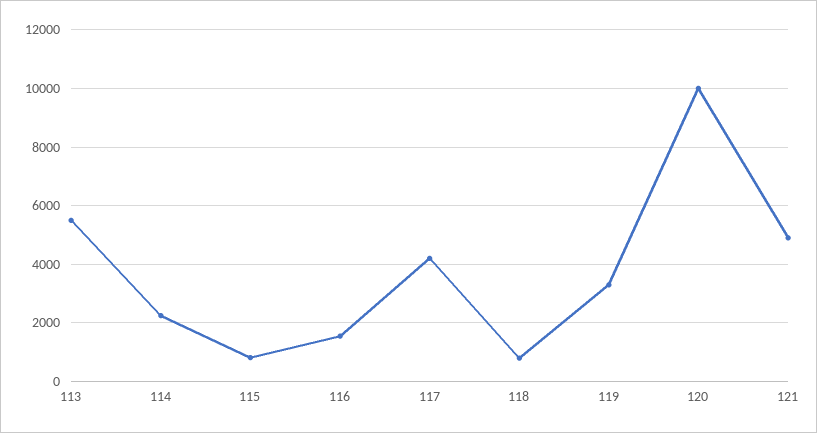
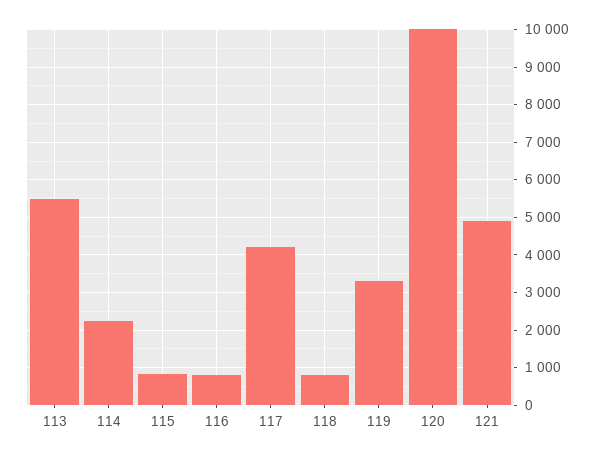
  {
    "113": 5600,
    "114": 2200,
    "115": 800,
-   "116": 1500,
+   "116": 800,
    "117": 4200,
    "118": 800,
    "119": 3400,
    "120": 10000,
    "121": 5000
  }

